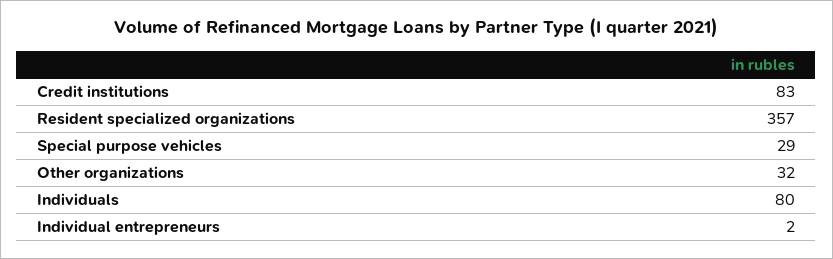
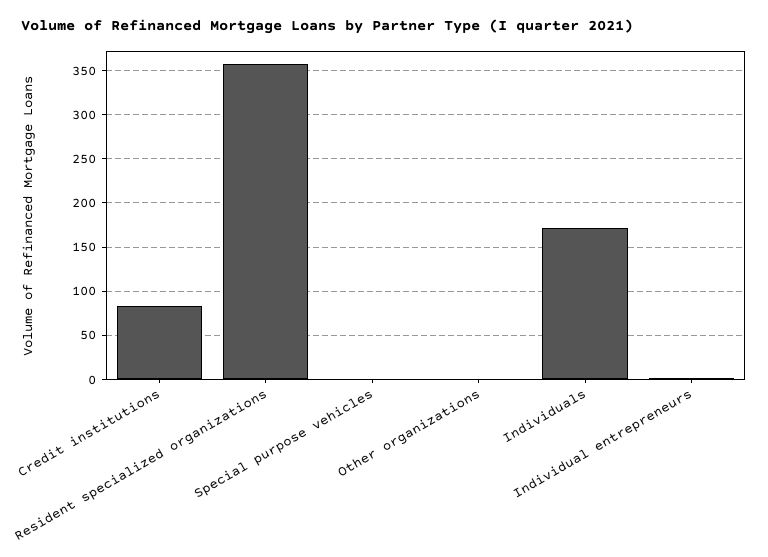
  {
    "Credit institutions": 83,
    "Resident specialized organizations": 357,
-   "Special purpose vehicles": 29,
+   "Special purpose vehicles": 0,
-   "Other organizations": 32,
+   "Other organizations": 0,
-   "Individuals": 80,
+   "Individuals": 170,
    "Individual entrepreneurs": 2
  }

